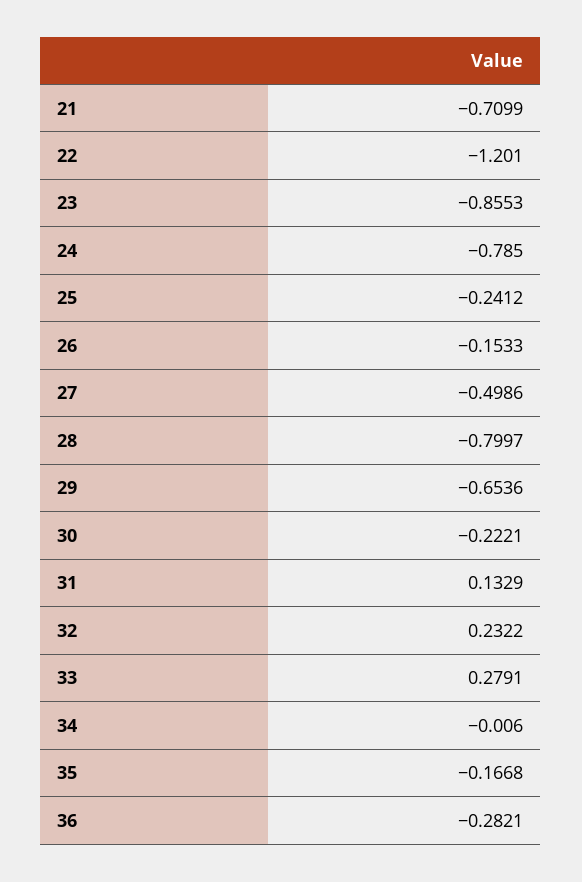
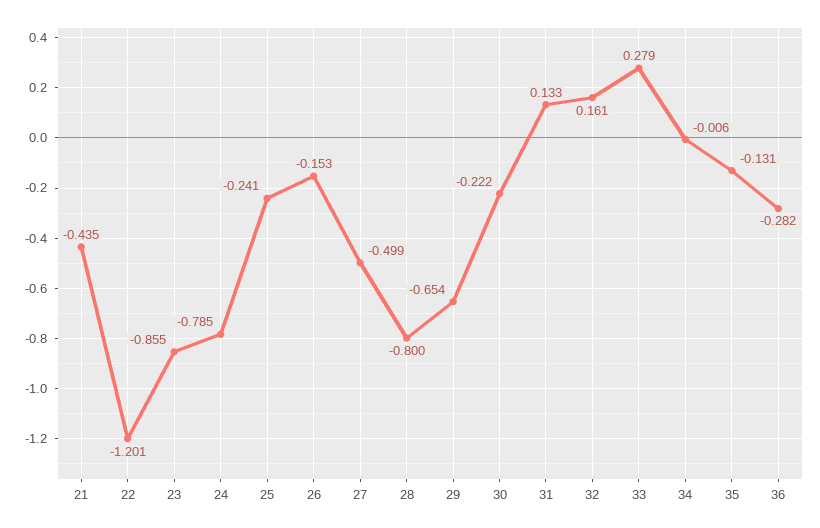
  {
-   "21": -0.7099,
+   "21": -0.435,
    "22": -1.201,
    "23": -0.8553,
    "24": -0.785,
    "25": -0.2412,
    "26": -0.1533,
    "27": -0.4986,
    "28": -0.7997,
    "29": -0.6536,
    "30": -0.2221,
    "31": 0.1329,
-   "32": 0.2322,
+   "32": 0.161,
    "33": 0.2791,
    "34": -0.006,
-   "35": -0.1668,
+   "35": -0.131,
    "36": -0.2821
  }

